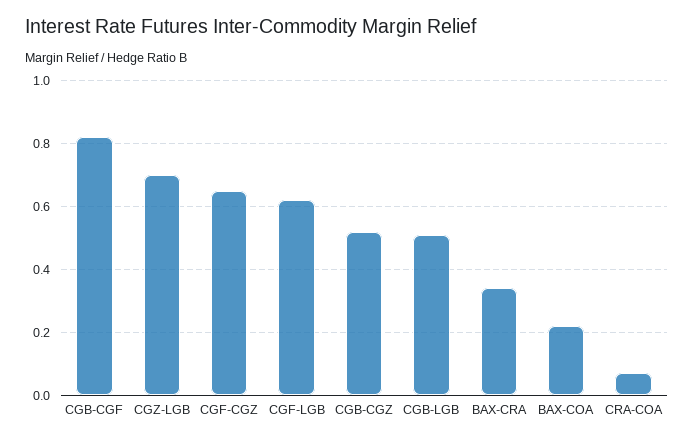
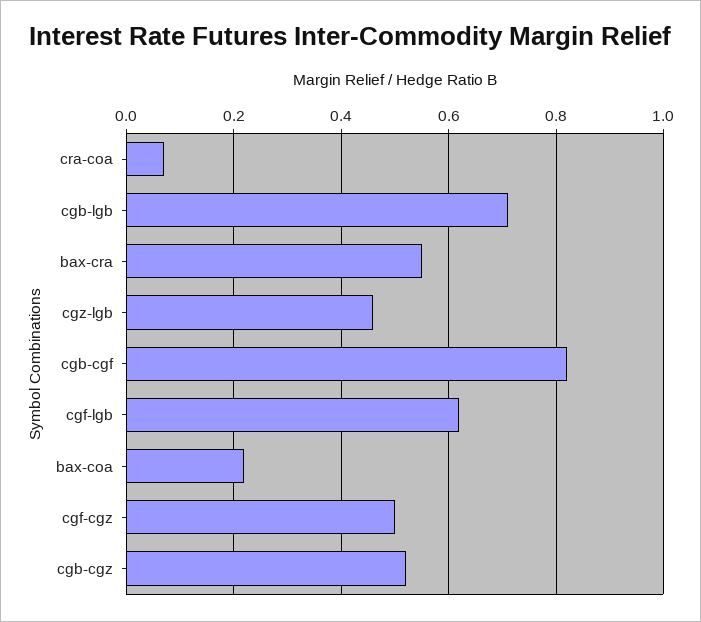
  {
    "CGB-CGF": 0.8,
-   "CGZ-LGB": 0.7,
+   "CGZ-LGB": 0.45,
-   "CGF-CGZ": 0.65,
+   "CGF-CGZ": 0.5,
    "CGF-LGB": 0.6,
    "CGB-CGZ": 0.5,
-   "CGB-LGB": 0.5,
+   "CGB-LGB": 0.7,
-   "BAX-CRA": 0.35,
+   "BAX-CRA": 0.55,
    "BAX-COA": 0.2,
    "CRA-COA": 0.05
  }

